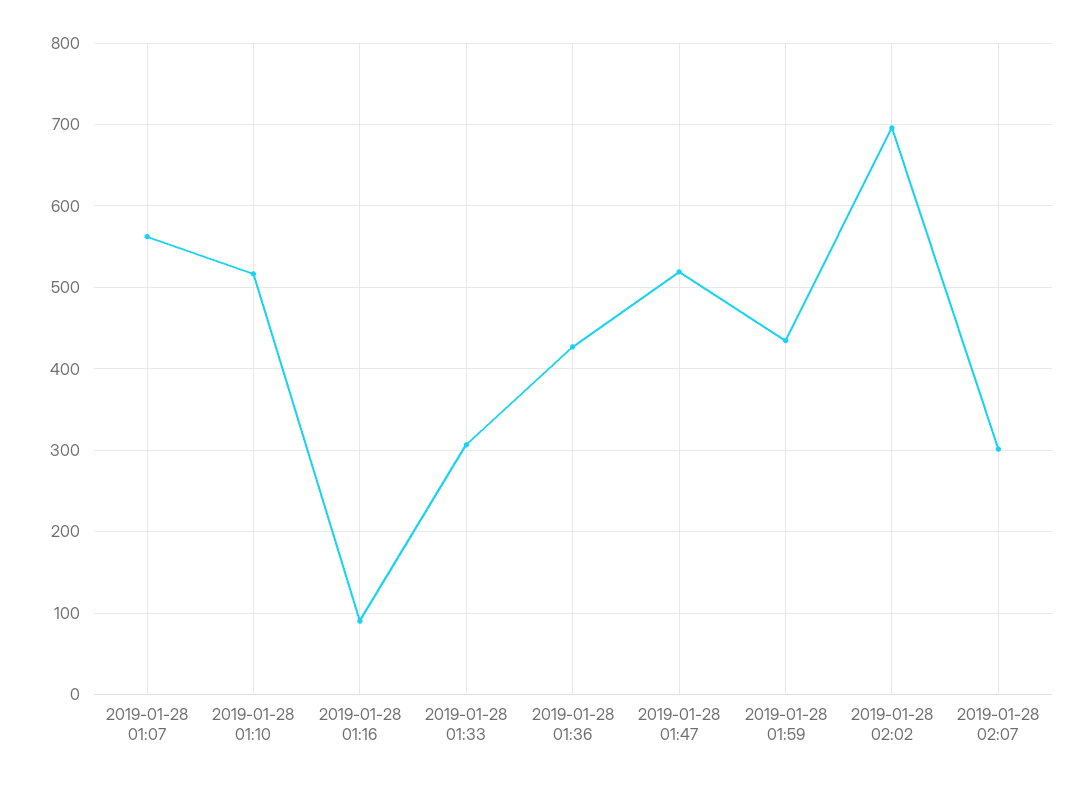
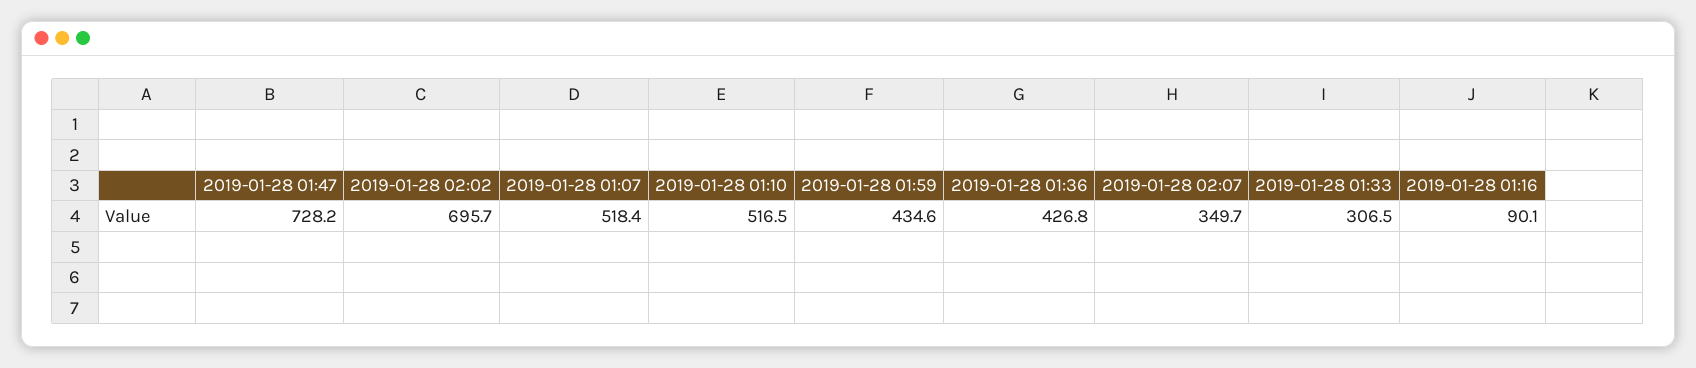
  {
-   "2019-01-28 01:07": 560,
+   "2019-01-28 01:07": 518.4,
    "2019-01-28 01:10": 516.5,
    "2019-01-28 01:16": 90.1,
    "2019-01-28 01:33": 306.5,
    "2019-01-28 01:36": 426.8,
-   "2019-01-28 01:47": 520,
+   "2019-01-28 01:47": 728.2,
    "2019-01-28 01:59": 434.6,
    "2019-01-28 02:02": 695.7,
-   "2019-01-28 02:07": 300
+   "2019-01-28 02:07": 349.7
  }

